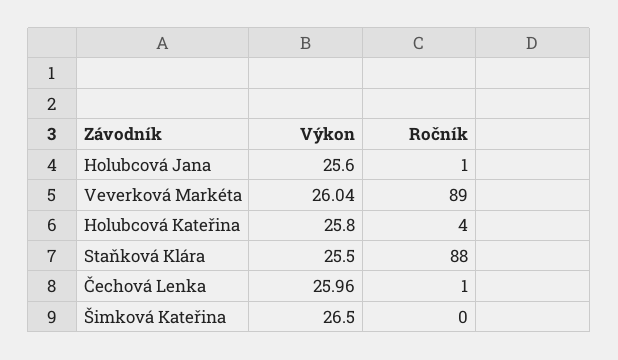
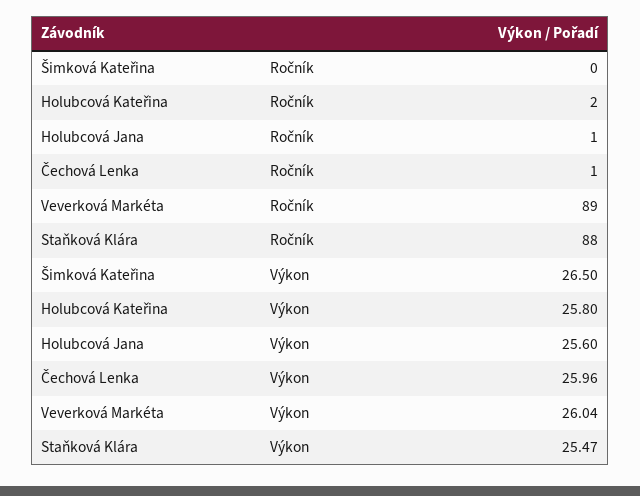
  {
    "Výkon": {
      "Holubcová Jana": 25.6,
      "Veverková Markéta": 26.04,
      "Holubcová Kateřina": 25.8,
-     "Staňková Klára": 25.5,
+     "Staňková Klára": 25.47,
      "Čechová Lenka": 25.96,
      "Šimková Kateřina": 26.5
    },
    "Ročník": {
      "Holubcová Jana": 1,
      "Veverková Markéta": 89,
-     "Holubcová Kateřina": 4,
+     "Holubcová Kateřina": 2,
      "Staňková Klára": 88,
      "Čechová Lenka": 1,
      "Šimková Kateřina": 0
    }
  }

